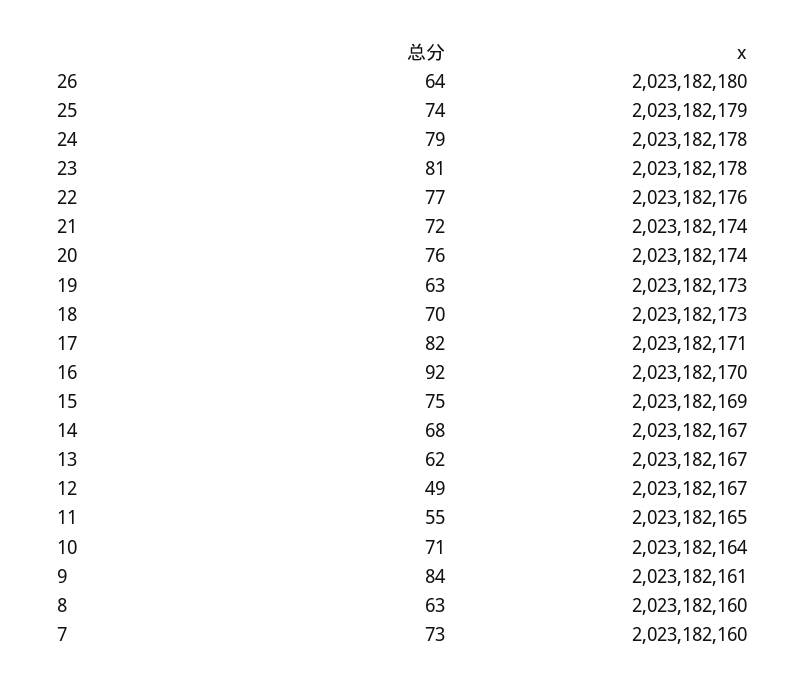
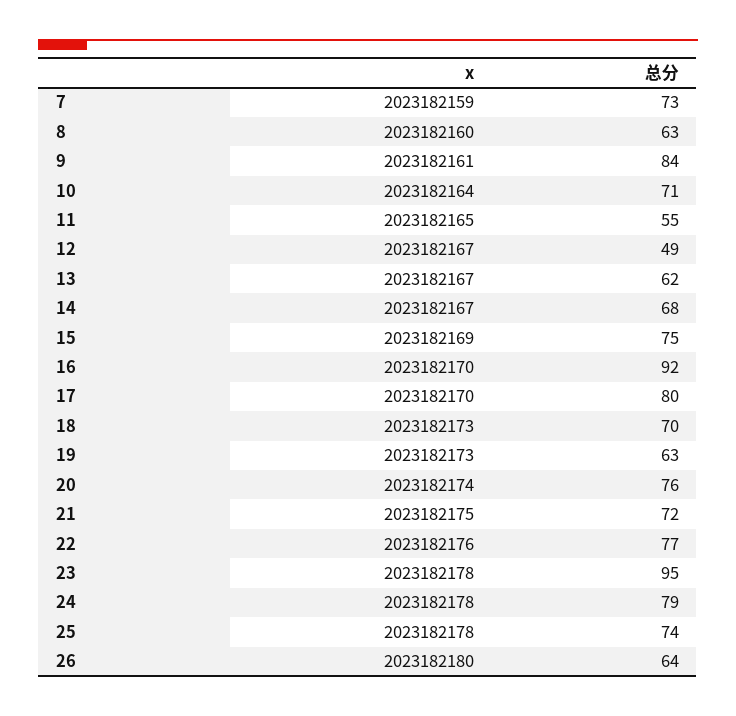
  {
    "总分": {
      "26": 64,
      "25": 74,
      "24": 79,
-     "23": 81,
+     "23": 95,
      "22": 77,
      "21": 72,
      "20": 76,
      "19": 63,
      "18": 70,
-     "17": 82,
+     "17": 80,
      "16": 92,
      "15": 75,
      "14": 68,
      "13": 62,
      "12": 49,
      "11": 55,
      "10": 71,
      "9": 84,
      "8": 63,
      "7": 73
    },
    "x": {
      "26": 2023182180,
-     "25": 2023182179,
+     "25": 2023182178,
      "24": 2023182178,
      "23": 2023182178,
      "22": 2023182176,
-     "21": 2023182174,
+     "21": 2023182175,
      "20": 2023182174,
      "19": 2023182173,
      "18": 2023182173,
-     "17": 2023182171,
+     "17": 2023182170,
      "16": 2023182170,
      "15": 2023182169,
      "14": 2023182167,
      "13": 2023182167,
      "12": 2023182167,
      "11": 2023182165,
      "10": 2023182164,
      "9": 2023182161,
      "8": 2023182160,
-     "7": 2023182160
+     "7": 2023182159
    }
  }

